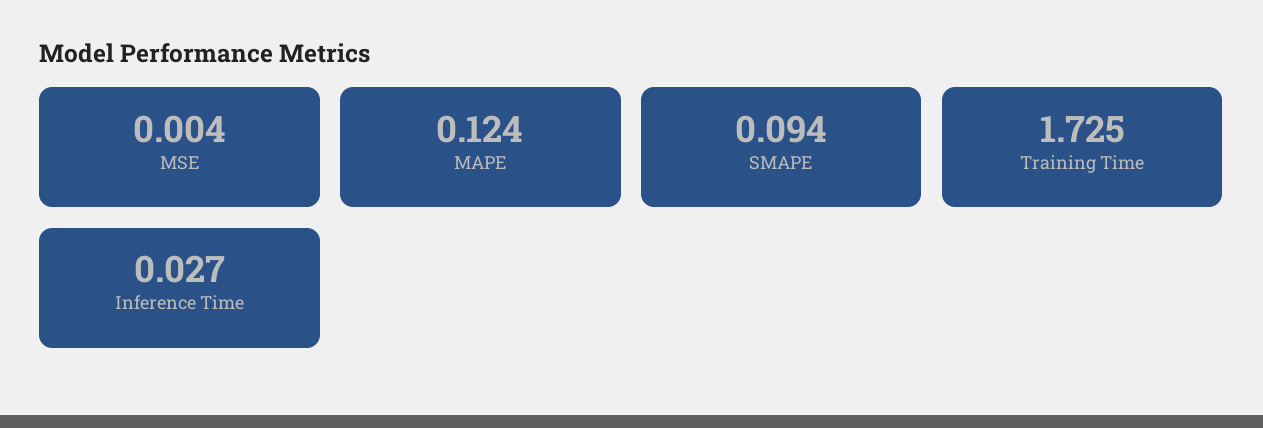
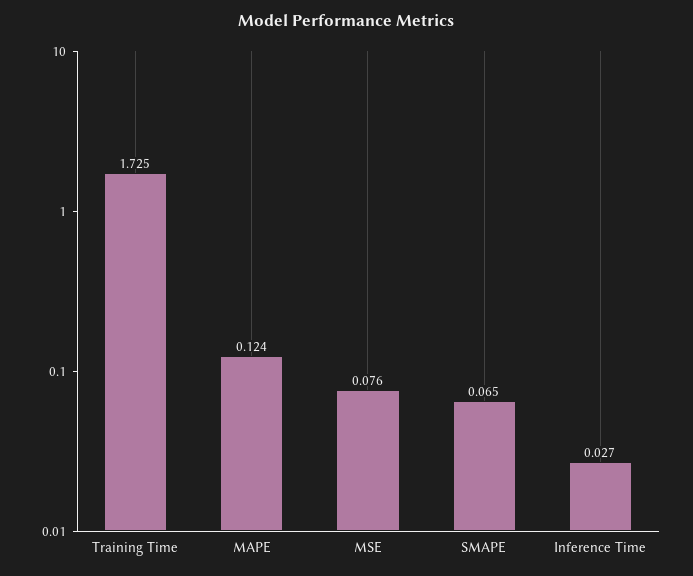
  {
-   "MSE": 0.004,
+   "MSE": 0.076,
    "MAPE": 0.124,
-   "SMAPE": 0.094,
+   "SMAPE": 0.065,
    "Training Time": 1.725,
    "Inference Time": 0.027
  }

